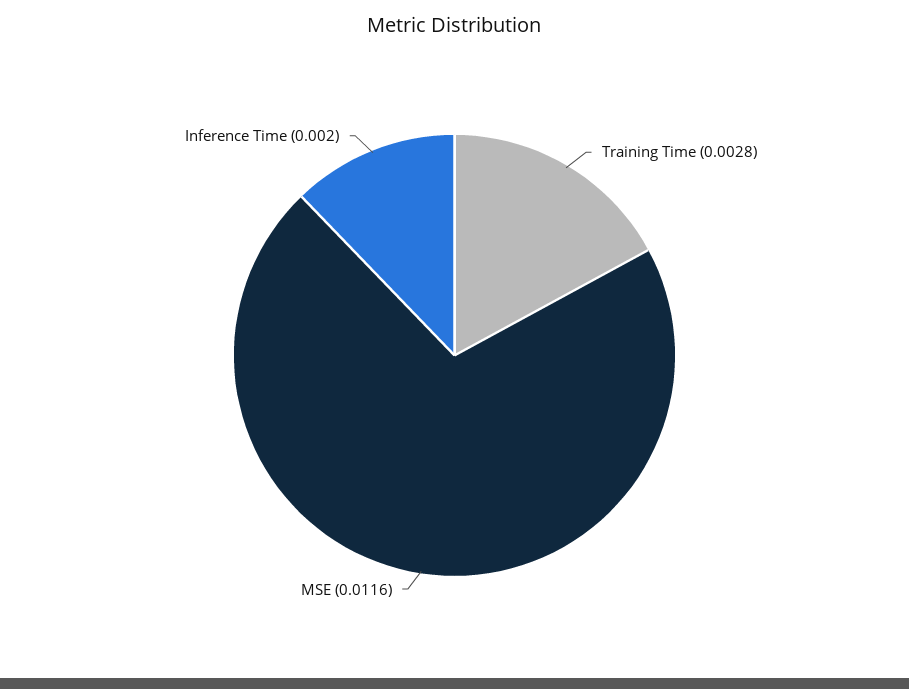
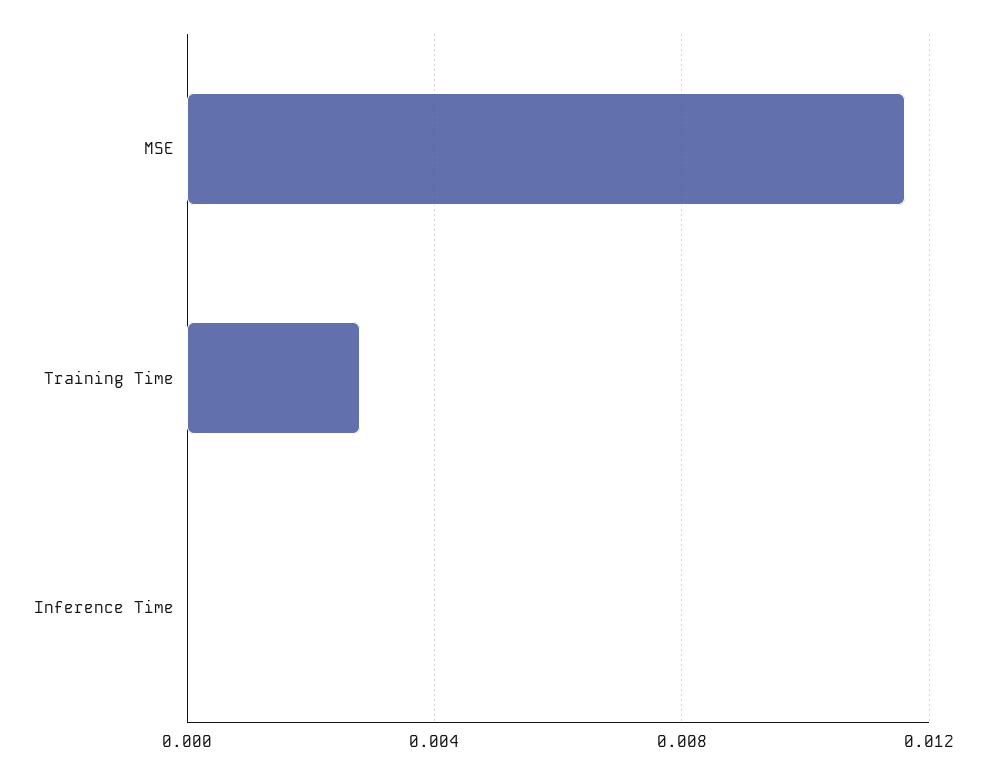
  {
    "Training Time": 0.0028,
    "MSE": 0.0116,
-   "Inference Time": 0.002
+   "Inference Time": 0
  }

